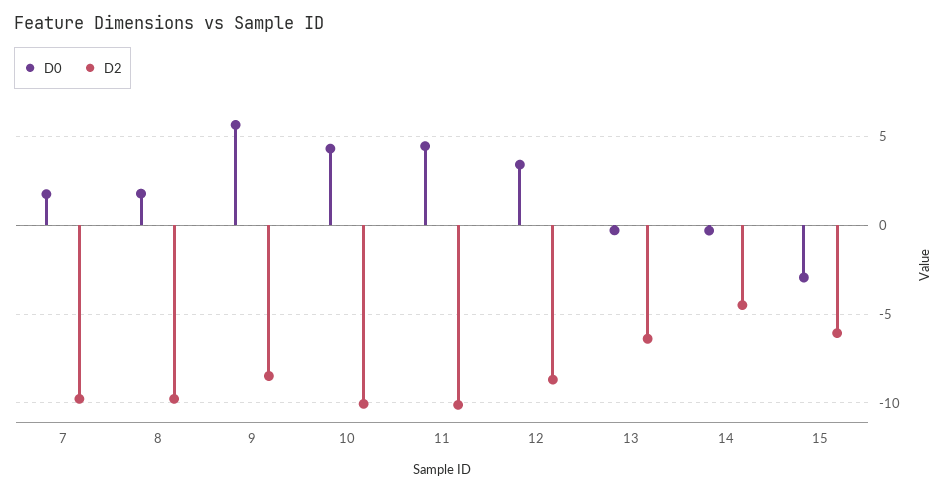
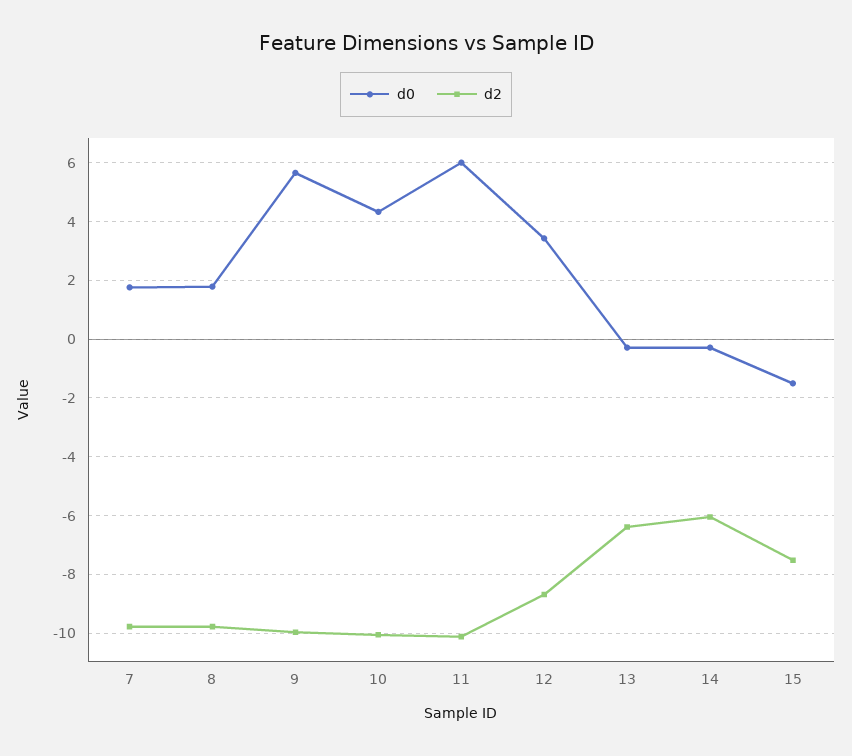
  {
    "D0": {
      "7": 1.75,
      "8": 1.75,
      "9": 5.75,
      "10": 4.25,
-     "11": 4.5,
+     "11": 6,
      "12": 3.5,
      "13": -0.25,
      "14": -0.25,
-     "15": -3
+     "15": -1.5
    },
    "D2": {
      "7": -9.75,
      "8": -9.75,
-     "9": -8.5,
+     "9": -10,
      "10": -10,
      "11": -10,
      "12": -8.75,
      "13": -6.5,
-     "14": -4.5,
+     "14": -6,
-     "15": -6
+     "15": -7.5
    }
  }

